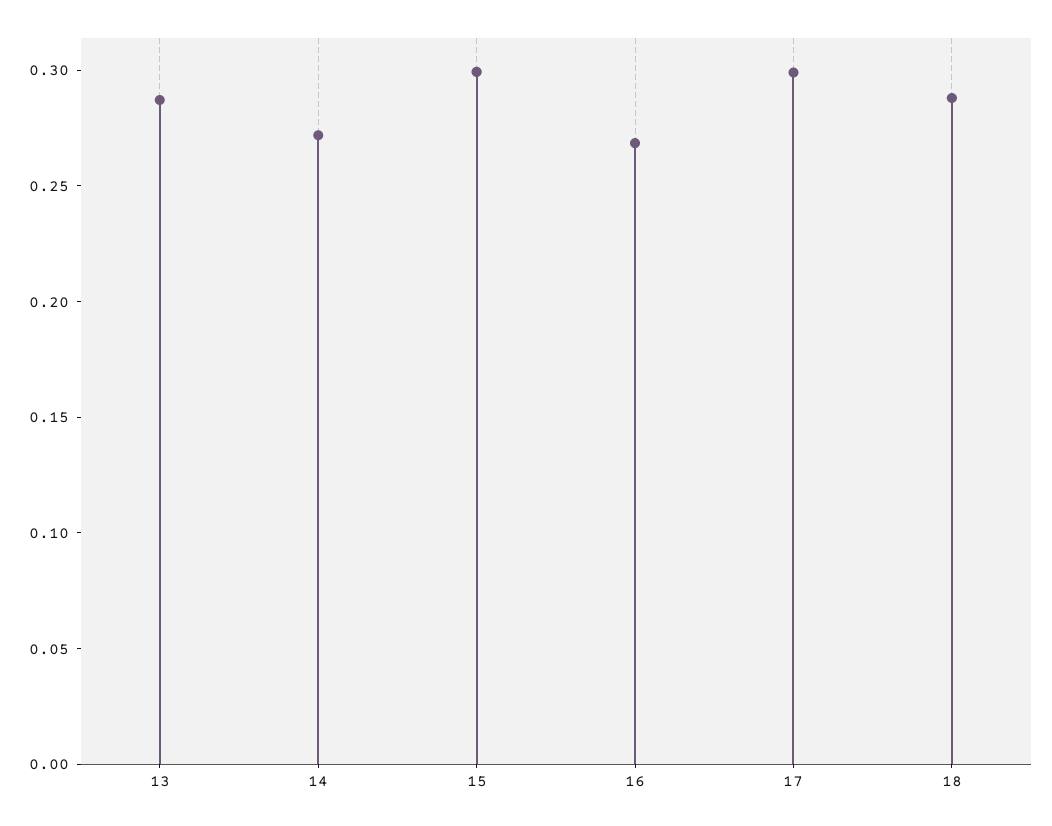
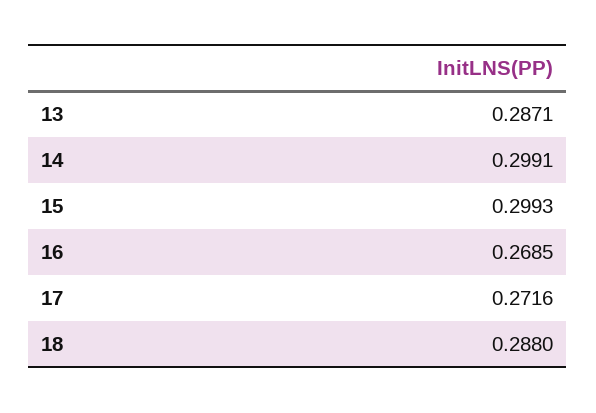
  {
    "13": 0.2871,
-   "14": 0.27,
+   "14": 0.2991,
    "15": 0.2993,
    "16": 0.2685,
-   "17": 0.3,
+   "17": 0.2716,
    "18": 0.288
  }

